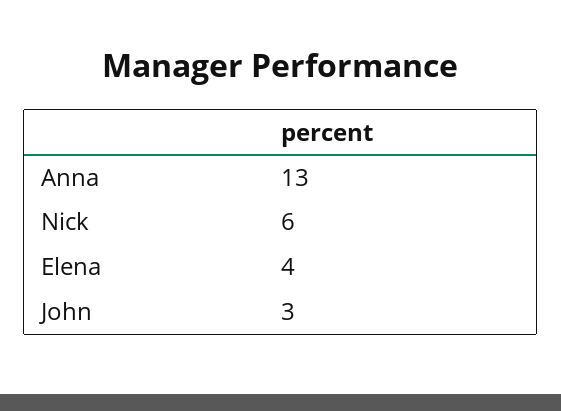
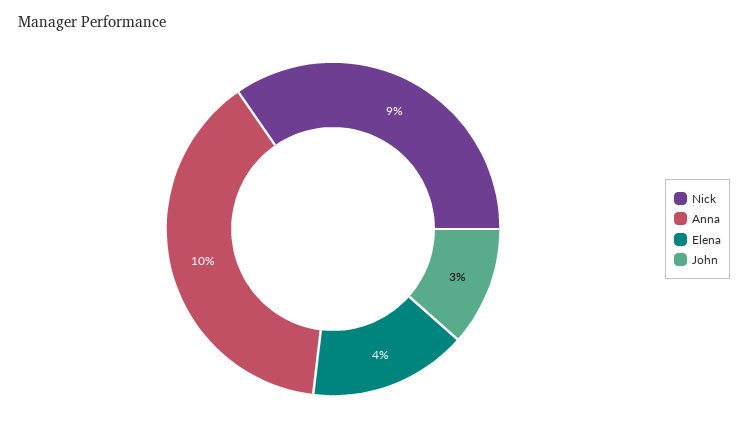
  {
-   "Anna": 13,
+   "Anna": 10,
-   "Nick": 6,
+   "Nick": 9,
    "Elena": 4,
    "John": 3
  }

